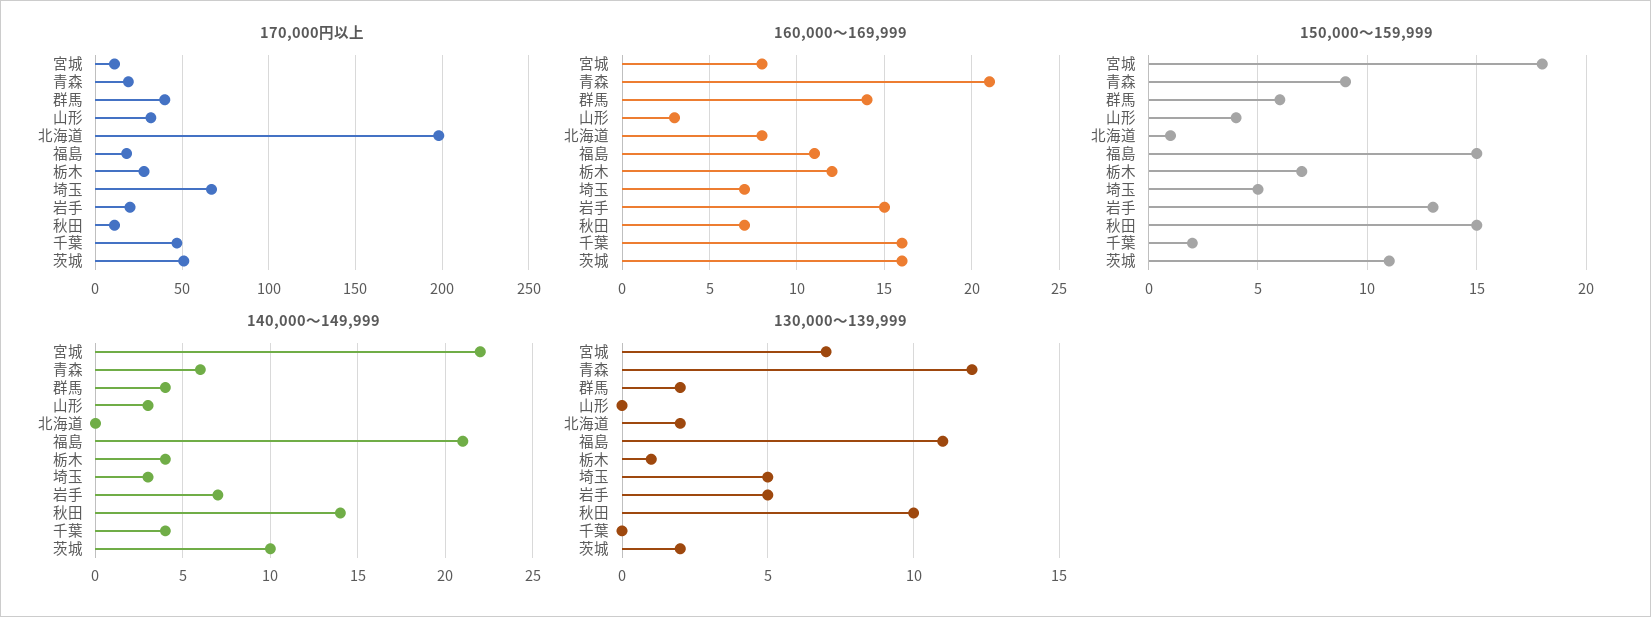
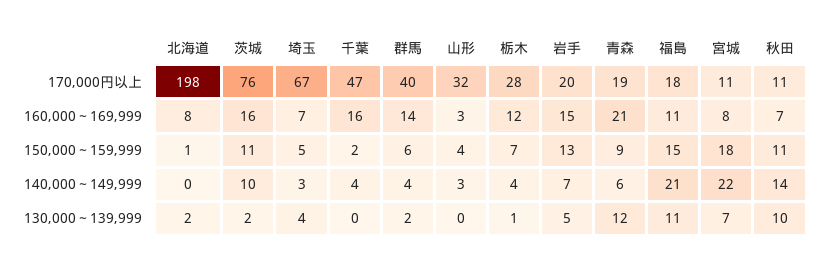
  {
    "170,000円以上": {
      "宮城": 11,
      "青森": 19,
      "群馬": 40,
      "山形": 32,
      "北海道": 198,
      "福島": 18,
      "栃木": 28,
      "埼玉": 67,
      "岩手": 20,
      "秋田": 11,
      "千葉": 47,
-     "茨城": 50
+     "茨城": 76
    },
    "160,000～169,999": {
      "宮城": 8,
      "青森": 21,
      "群馬": 14,
      "山形": 3,
      "北海道": 8,
      "福島": 11,
      "栃木": 12,
      "埼玉": 7,
      "岩手": 15,
      "秋田": 7,
      "千葉": 16,
      "茨城": 16
    },
    "150,000～159,999": {
      "宮城": 18,
      "青森": 9,
      "群馬": 6,
      "山形": 4,
      "北海道": 1,
      "福島": 15,
      "栃木": 7,
      "埼玉": 5,
      "岩手": 13,
-     "秋田": 15,
+     "秋田": 11,
      "千葉": 2,
      "茨城": 11
    },
    "140,000～149,999": {
      "宮城": 22,
      "青森": 6,
      "群馬": 4,
      "山形": 3,
      "北海道": 0,
      "福島": 21,
      "栃木": 4,
      "埼玉": 3,
      "岩手": 7,
      "秋田": 14,
      "千葉": 4,
      "茨城": 10
    },
    "130,000～139,999": {
      "宮城": 7,
      "青森": 12,
      "群馬": 2,
      "山形": 0,
      "北海道": 2,
      "福島": 11,
      "栃木": 1,
-     "埼玉": 5,
+     "埼玉": 4,
      "岩手": 5,
      "秋田": 10,
      "千葉": 0,
      "茨城": 2
    }
  }

